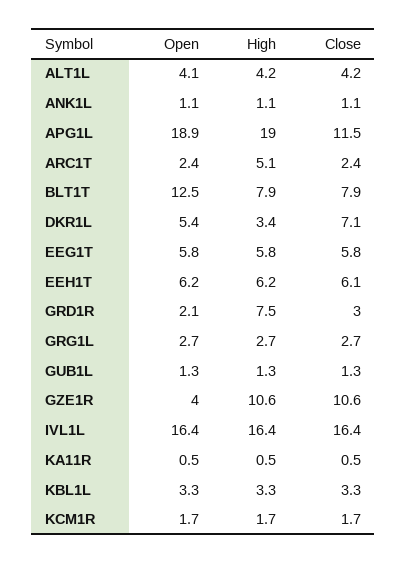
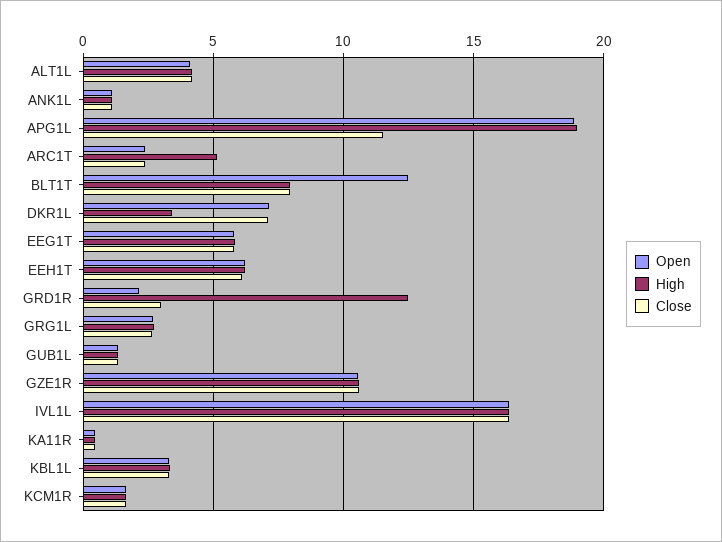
  {
    "Open": {
      "ALT1L": 4.1,
      "ANK1L": 1.1,
      "APG1L": 18.9,
      "ARC1T": 2.4,
      "BLT1T": 12.5,
-     "DKR1L": 5.4,
+     "DKR1L": 7,
      "EEG1T": 5.8,
      "EEH1T": 6.2,
      "GRD1R": 2.1,
      "GRG1L": 2.7,
      "GUB1L": 1.3,
-     "GZE1R": 4,
+     "GZE1R": 10.5,
      "IVL1L": 16.4,
      "KA11R": 0.5,
      "KBL1L": 3.3,
      "KCM1R": 1.7
    },
    "High": {
      "ALT1L": 4.2,
      "ANK1L": 1.1,
      "APG1L": 19,
      "ARC1T": 5.1,
      "BLT1T": 7.9,
      "DKR1L": 3.4,
      "EEG1T": 5.8,
      "EEH1T": 6.2,
-     "GRD1R": 7.5,
+     "GRD1R": 12.5,
      "GRG1L": 2.7,
      "GUB1L": 1.3,
      "GZE1R": 10.6,
      "IVL1L": 16.4,
      "KA11R": 0.5,
      "KBL1L": 3.3,
      "KCM1R": 1.7
    },
    "Close": {
      "ALT1L": 4.2,
      "ANK1L": 1.1,
      "APG1L": 11.5,
      "ARC1T": 2.4,
      "BLT1T": 7.9,
      "DKR1L": 7.1,
      "EEG1T": 5.8,
      "EEH1T": 6.1,
      "GRD1R": 3,
      "GRG1L": 2.7,
      "GUB1L": 1.3,
      "GZE1R": 10.6,
      "IVL1L": 16.4,
      "KA11R": 0.5,
      "KBL1L": 3.3,
      "KCM1R": 1.7
    }
  }

